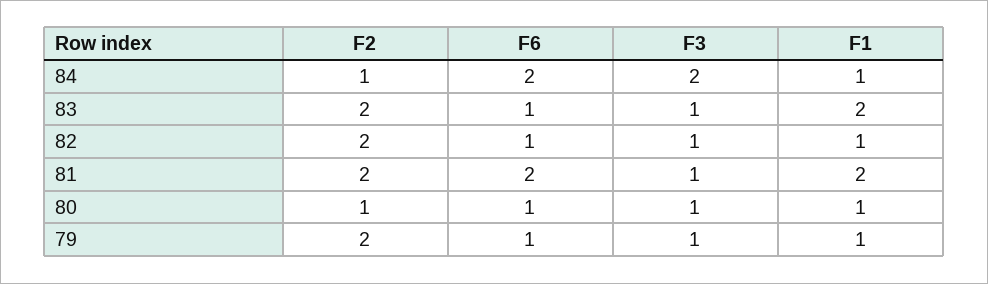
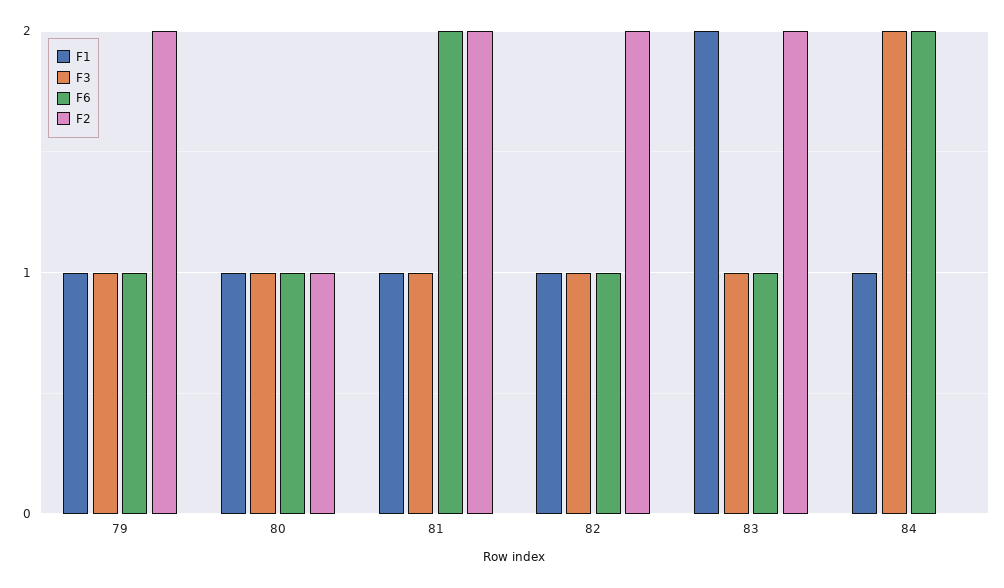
  {
    "F2": {
-     "84": 1,
+     "84": 0,
      "83": 2,
      "82": 2,
      "81": 2,
      "80": 1,
      "79": 2
    },
    "F6": {
      "84": 2,
      "83": 1,
      "82": 1,
      "81": 2,
      "80": 1,
      "79": 1
    },
    "F3": {
      "84": 2,
      "83": 1,
      "82": 1,
      "81": 1,
      "80": 1,
      "79": 1
    },
    "F1": {
      "84": 1,
      "83": 2,
      "82": 1,
-     "81": 2,
+     "81": 1,
      "80": 1,
      "79": 1
    }
  }

